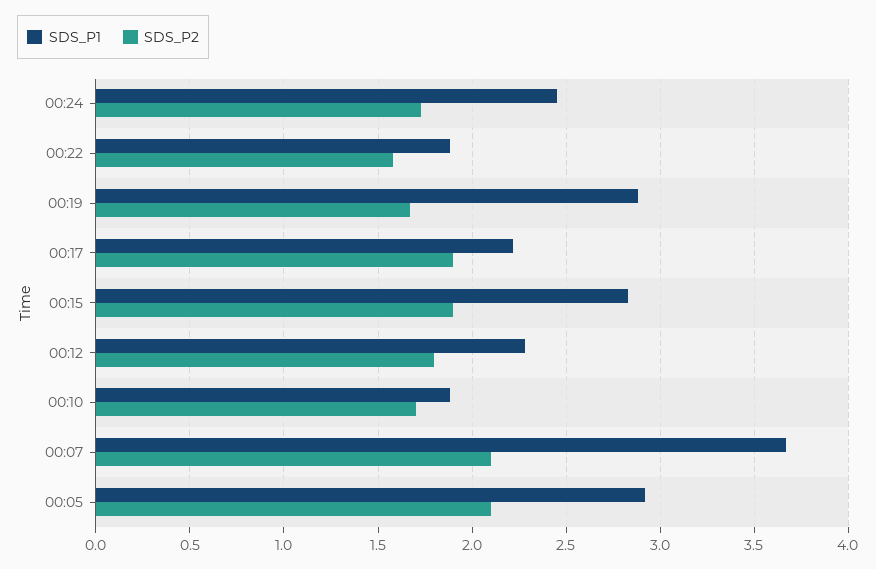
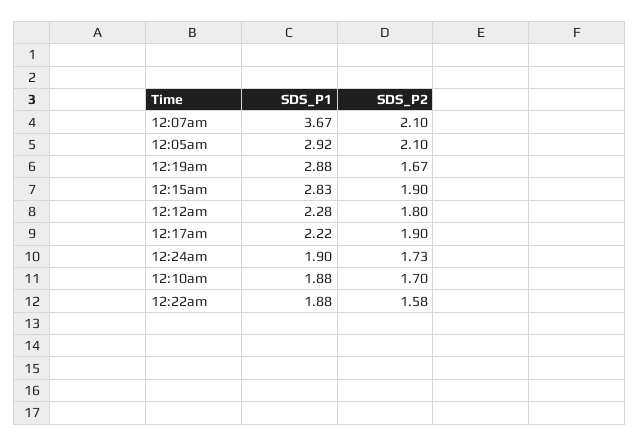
  {
    "SDS_P1": {
-     "00:24": 2.45,
+     "00:24": 1.9,
      "00:22": 1.88,
      "00:19": 2.88,
      "00:17": 2.22,
      "00:15": 2.83,
      "00:12": 2.28,
      "00:10": 1.88,
      "00:07": 3.67,
      "00:05": 2.92
    },
    "SDS_P2": {
      "00:24": 1.73,
      "00:22": 1.58,
      "00:19": 1.67,
      "00:17": 1.9,
      "00:15": 1.9,
      "00:12": 1.8,
      "00:10": 1.7,
      "00:07": 2.1,
      "00:05": 2.1
    }
  }

